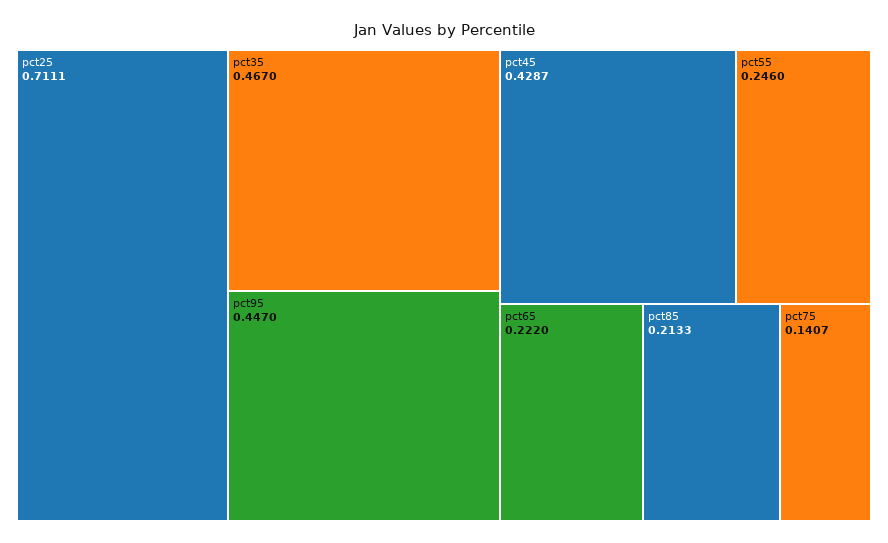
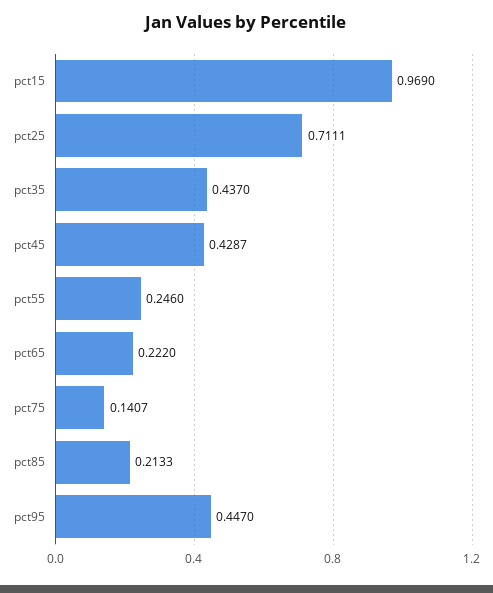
  {
    "pct25": 0.7111,
-   "pct35": 0.467,
+   "pct35": 0.437,
    "pct95": 0.447,
    "pct45": 0.4287,
    "pct55": 0.246,
    "pct65": 0.222,
    "pct85": 0.2133,
-   "pct75": 0.1407
+   "pct75": 0.1407,
+   "pct15": 0.969
  }

